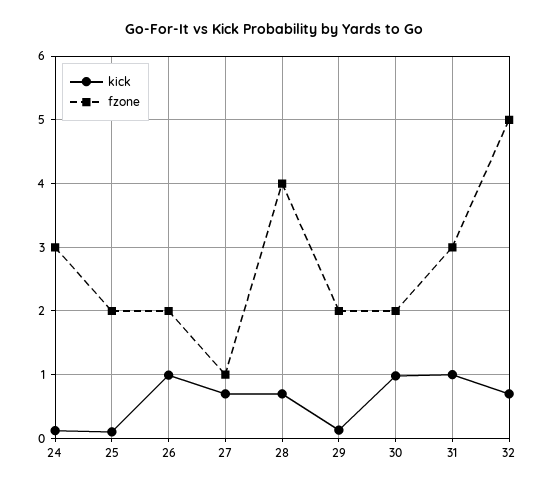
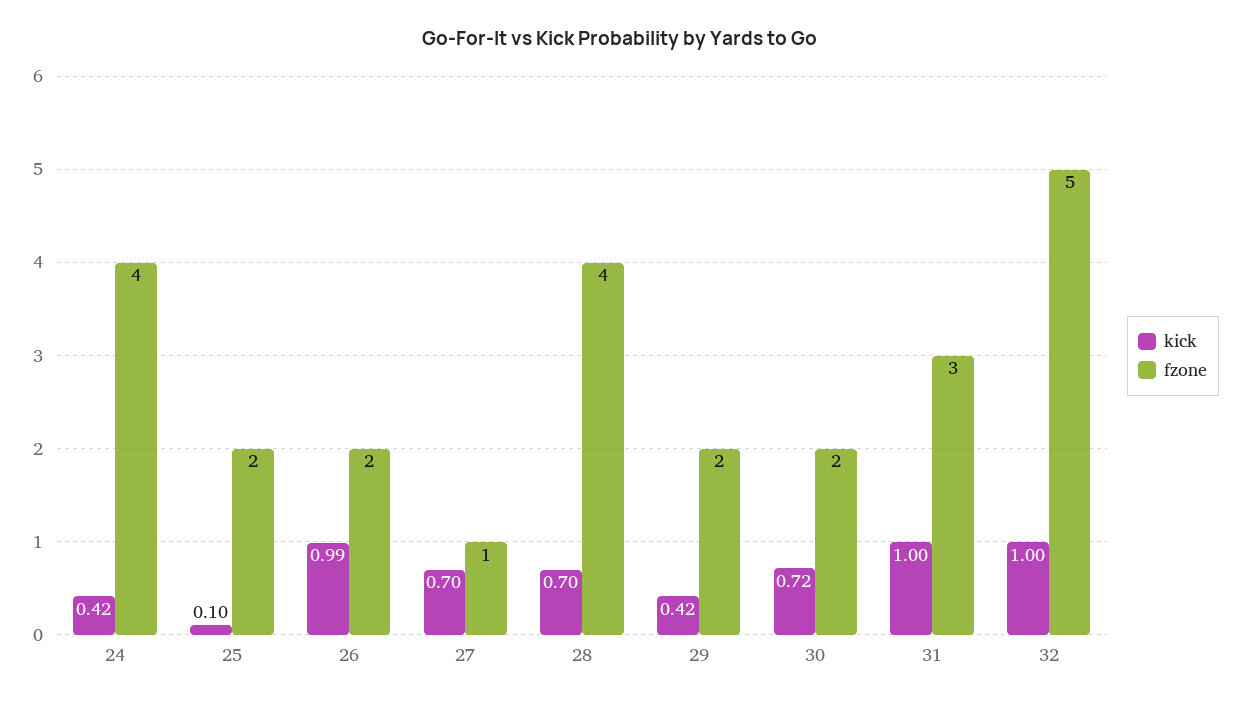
  {
    "kick": {
-     "24": 0.1,
+     "24": 0.42,
      "25": 0.1,
      "26": 0.99,
      "27": 0.7,
      "28": 0.7,
-     "29": 0.1,
+     "29": 0.42,
-     "30": 1,
+     "30": 0.72,
      "31": 1,
-     "32": 0.7
+     "32": 1
    },
    "fzone": {
-     "24": 3,
+     "24": 4,
      "25": 2,
      "26": 2,
      "27": 1,
      "28": 4,
      "29": 2,
      "30": 2,
      "31": 3,
      "32": 5
    }
  }

